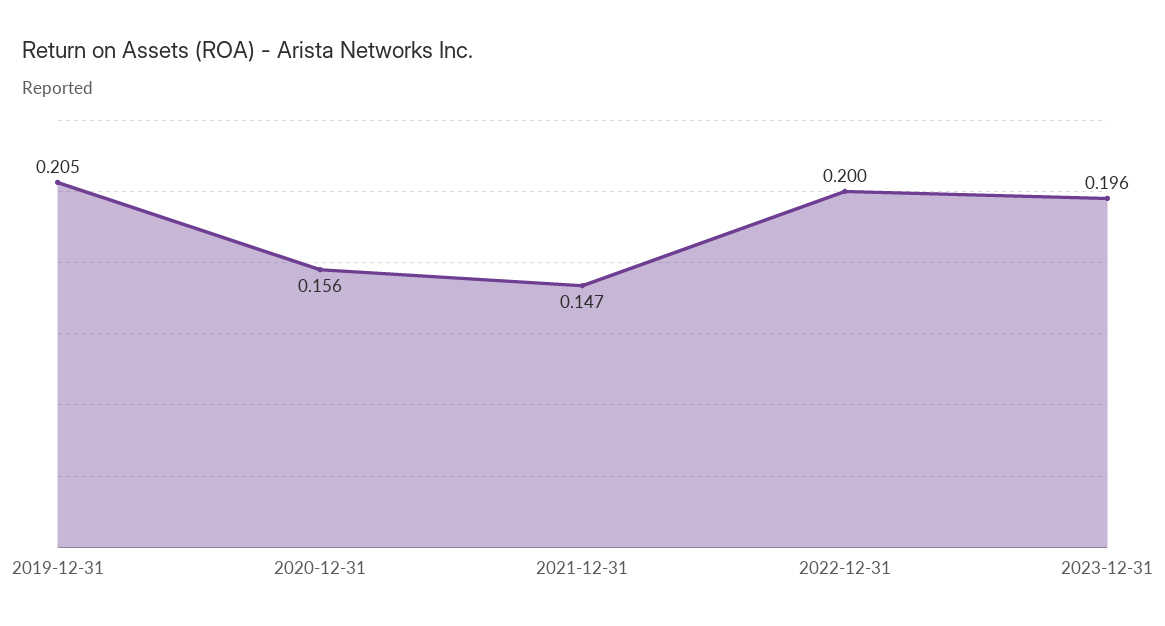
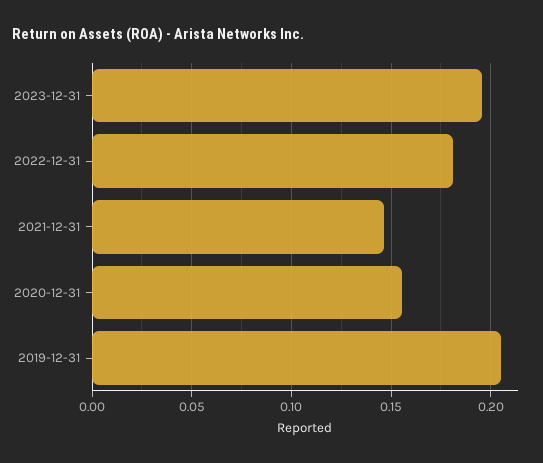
  {
    "2019-12-31": 0.205,
    "2020-12-31": 0.156,
    "2021-12-31": 0.147,
-   "2022-12-31": 0.2,
+   "2022-12-31": 0.18,
    "2023-12-31": 0.196
  }

